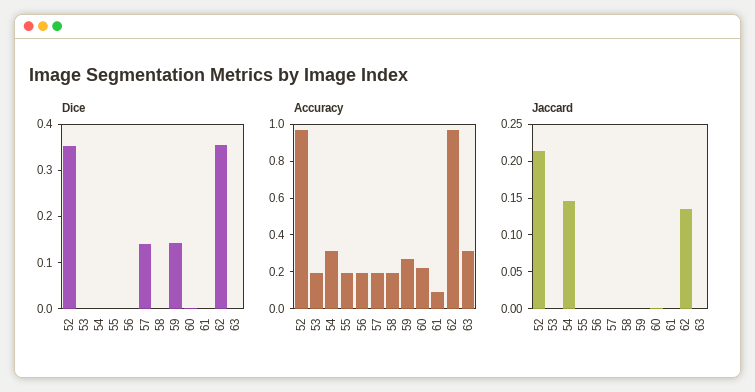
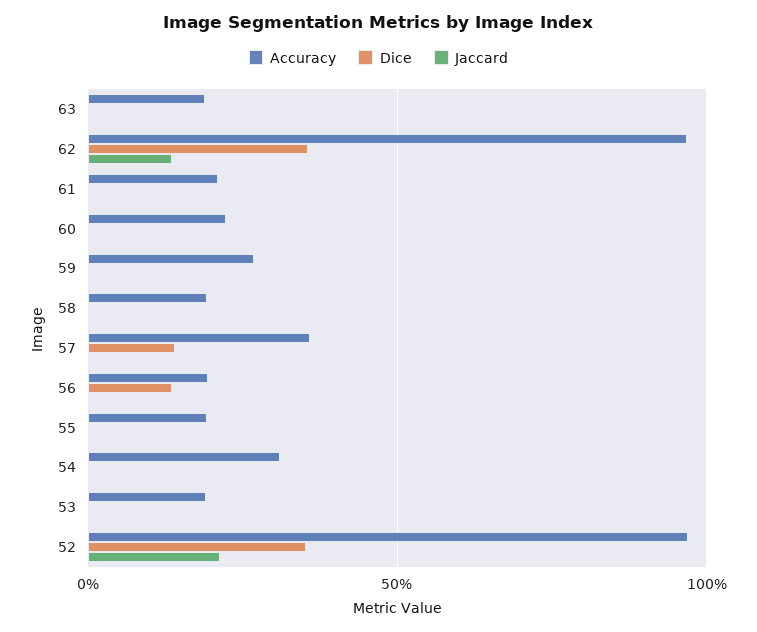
  {
    "Dice": {
      "52": 0.36,
      "53": 0,
      "54": 0,
      "55": 0,
-     "56": 0,
+     "56": 0.15,
      "57": 0.14,
      "58": 0,
-     "59": 0.14,
+     "59": 0,
      "60": 0,
      "61": 0,
      "62": 0.36,
      "63": 0
    },
    "Accuracy": {
      "52": 0.95,
      "53": 0.2,
      "54": 0.3,
      "55": 0.2,
      "56": 0.2,
-     "57": 0.2,
+     "57": 0.35,
      "58": 0.2,
      "59": 0.25,
      "60": 0.2,
-     "61": 0.1,
+     "61": 0.2,
      "62": 0.95,
-     "63": 0.3
+     "63": 0.2
    },
    "Jaccard": {
      "52": 0.225,
      "53": 0,
-     "54": 0.15,
+     "54": 0,
      "55": 0,
      "56": 0,
      "57": 0,
      "58": 0,
      "59": 0,
      "60": 0,
      "61": 0,
      "62": 0.125,
      "63": 0
    }
  }

